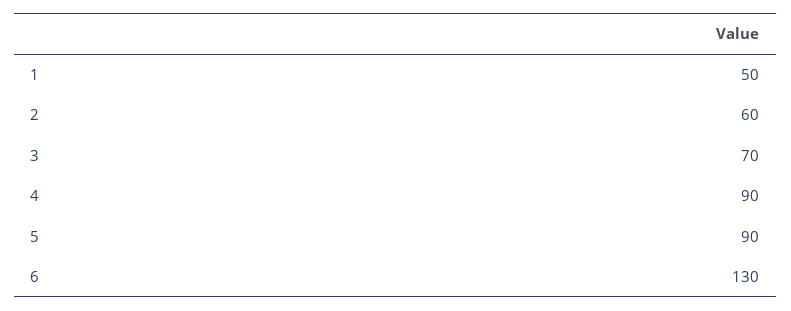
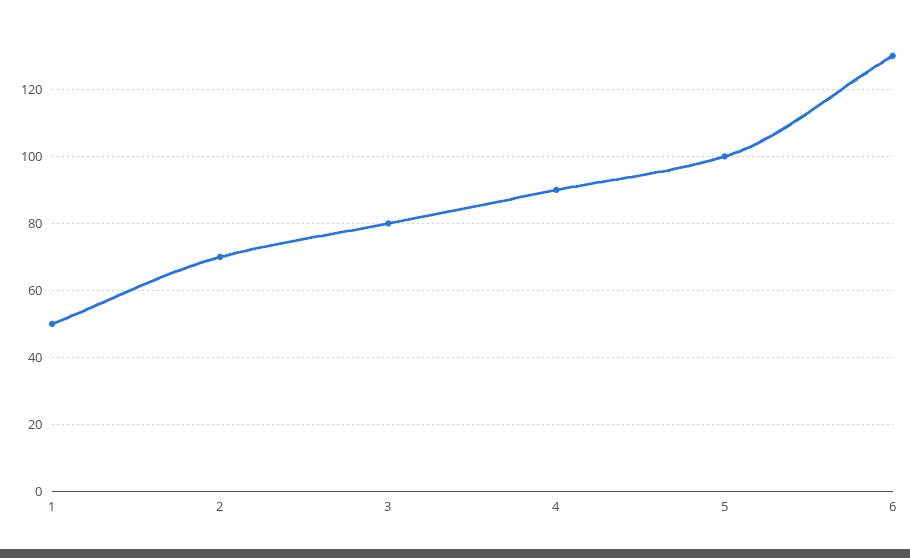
  {
    "1": 50,
-   "2": 60,
+   "2": 70,
-   "3": 70,
+   "3": 80,
    "4": 90,
-   "5": 90,
+   "5": 100,
    "6": 130
  }

